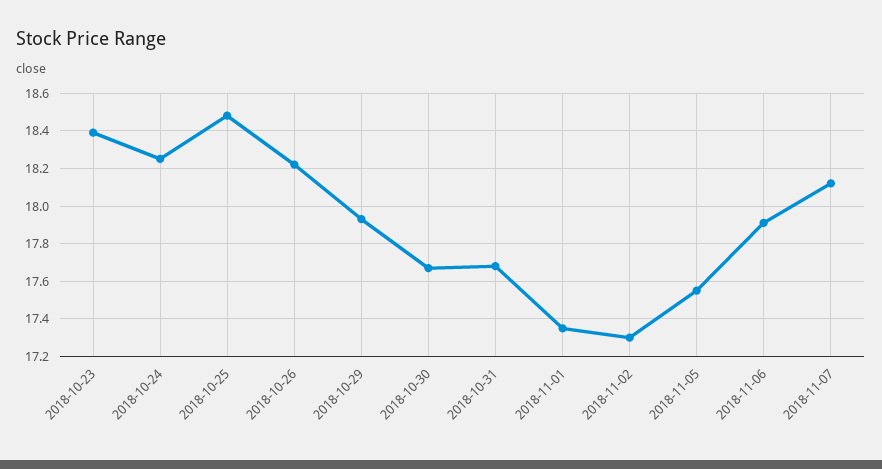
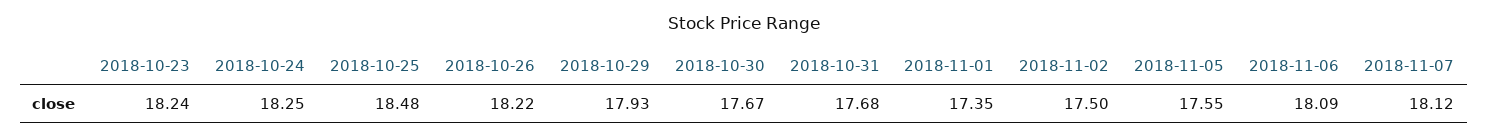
  {
-   "2018-10-23": 18.4,
+   "2018-10-23": 18.24,
    "2018-10-24": 18.25,
    "2018-10-25": 18.48,
    "2018-10-26": 18.22,
    "2018-10-29": 17.93,
    "2018-10-30": 17.67,
    "2018-10-31": 17.68,
    "2018-11-01": 17.35,
-   "2018-11-02": 17.3,
+   "2018-11-02": 17.5,
    "2018-11-05": 17.55,
-   "2018-11-06": 17.9,
+   "2018-11-06": 18.09,
    "2018-11-07": 18.12
  }

